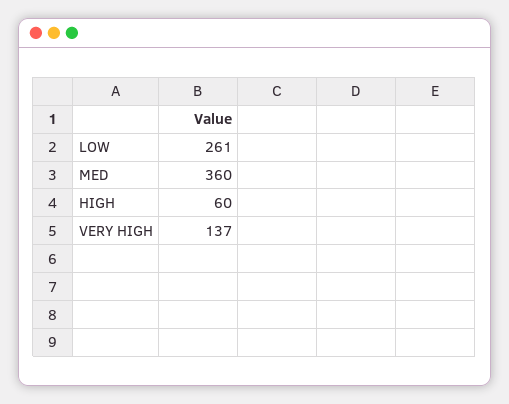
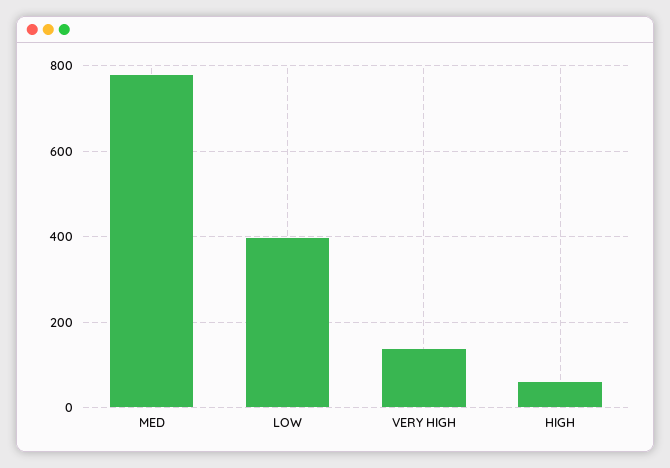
  {
-   "LOW": 261,
+   "LOW": 400,
-   "MED": 360,
+   "MED": 780,
    "HIGH": 60,
    "VERY HIGH": 137
  }

